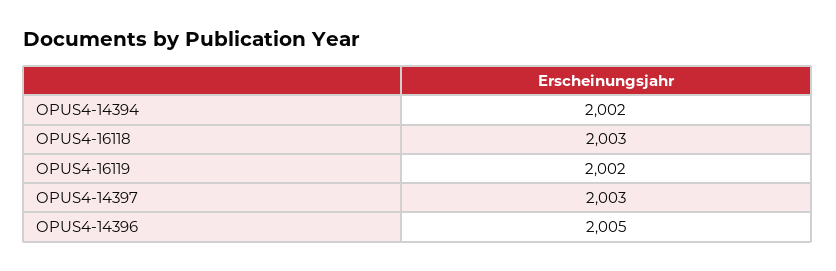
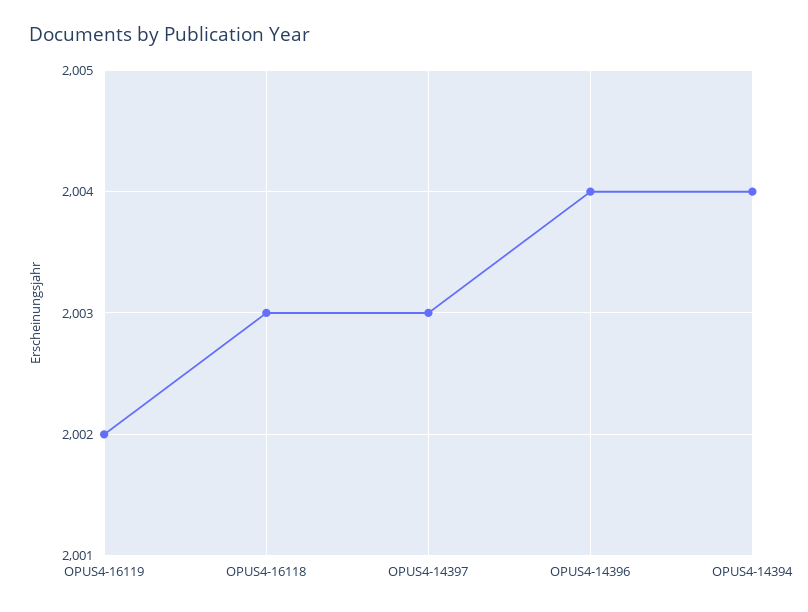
  {
-   "OPUS4-14394": 2002,
+   "OPUS4-14394": 2004,
    "OPUS4-16118": 2003,
    "OPUS4-16119": 2002,
    "OPUS4-14397": 2003,
-   "OPUS4-14396": 2005
+   "OPUS4-14396": 2004
  }

